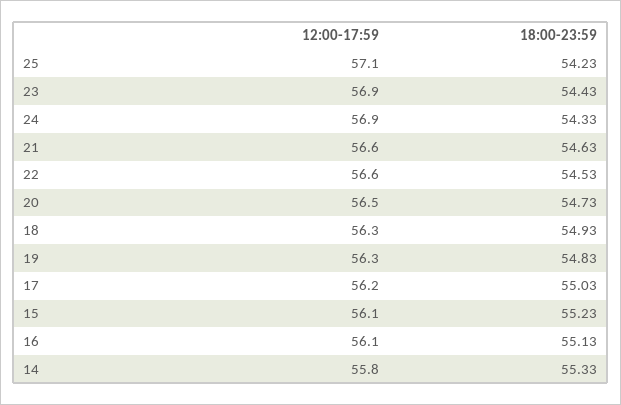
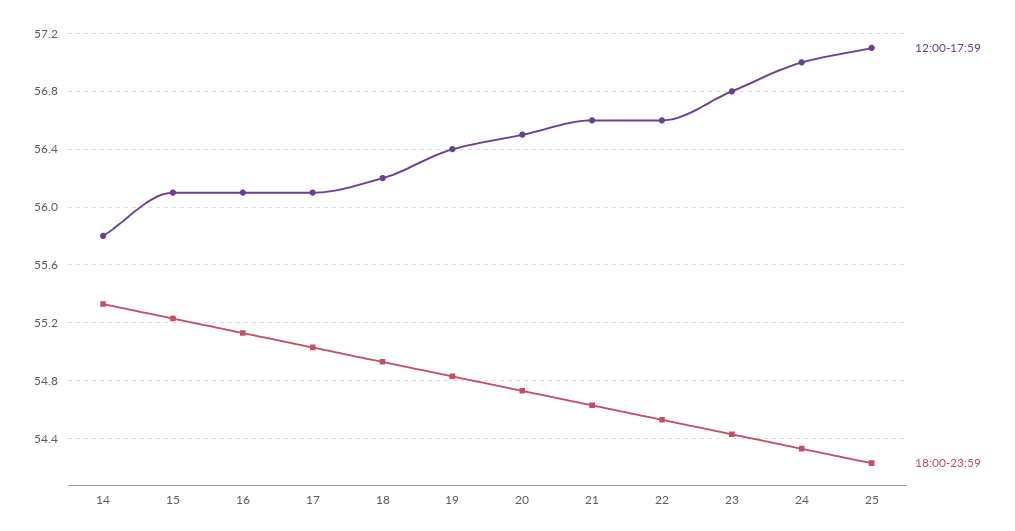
  {
    "12:00-17:59": {
      "25": 57.1,
-     "23": 56.9,
+     "23": 56.8,
-     "24": 56.9,
+     "24": 57,
      "21": 56.6,
      "22": 56.6,
      "20": 56.5,
-     "18": 56.3,
+     "18": 56.2,
-     "19": 56.3,
+     "19": 56.4,
-     "17": 56.2,
+     "17": 56.1,
      "15": 56.1,
      "16": 56.1,
      "14": 55.8
    },
    "18:00-23:59": {
      "25": 54.23,
      "23": 54.43,
      "24": 54.33,
      "21": 54.63,
      "22": 54.53,
      "20": 54.73,
      "18": 54.93,
      "19": 54.83,
      "17": 55.03,
      "15": 55.23,
      "16": 55.13,
      "14": 55.33
    }
  }

